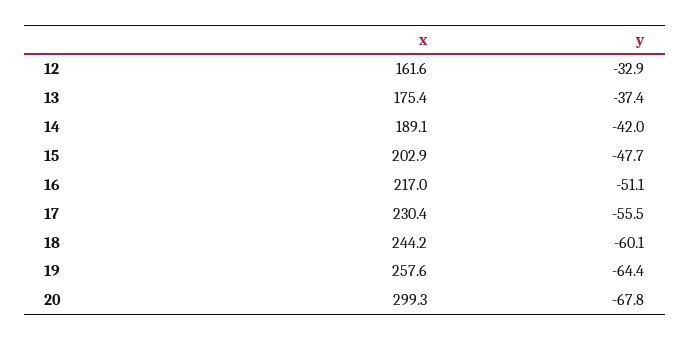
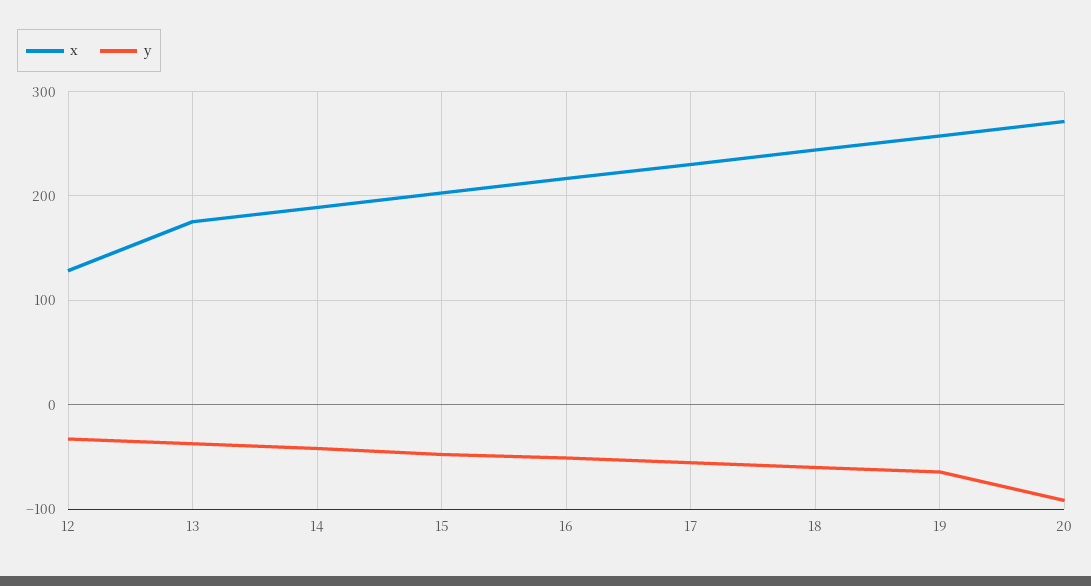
  {
    "x": {
-     "12": 161.6,
+     "12": 130,
      "13": 175.4,
      "14": 189.1,
      "15": 202.9,
      "16": 217,
      "17": 230.4,
      "18": 244.2,
      "19": 257.6,
-     "20": 299.3
+     "20": 270
    },
    "y": {
      "12": -32.9,
      "13": -37.4,
      "14": -42,
      "15": -47.7,
      "16": -51.1,
      "17": -55.5,
      "18": -60.1,
      "19": -64.4,
-     "20": -67.8
+     "20": -90
    }
  }

